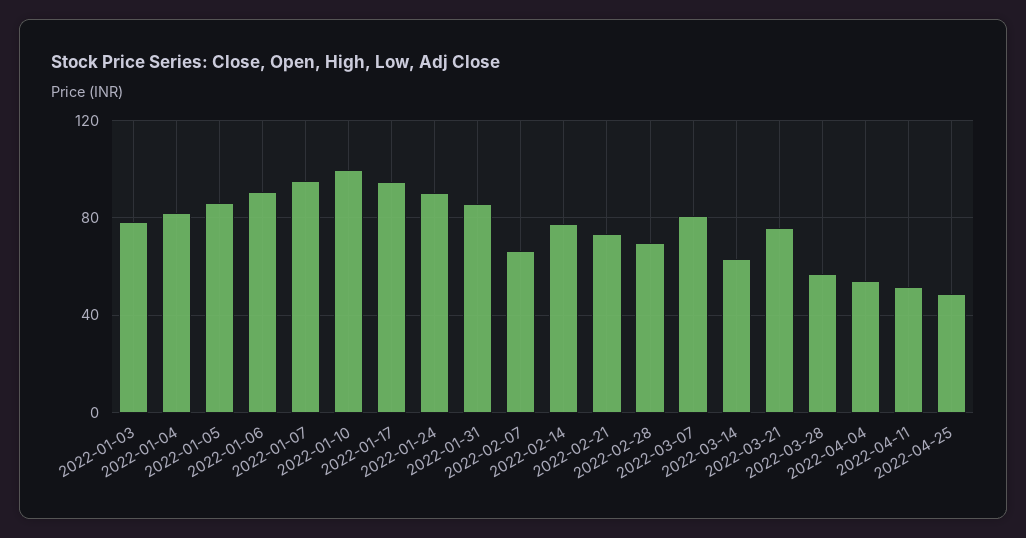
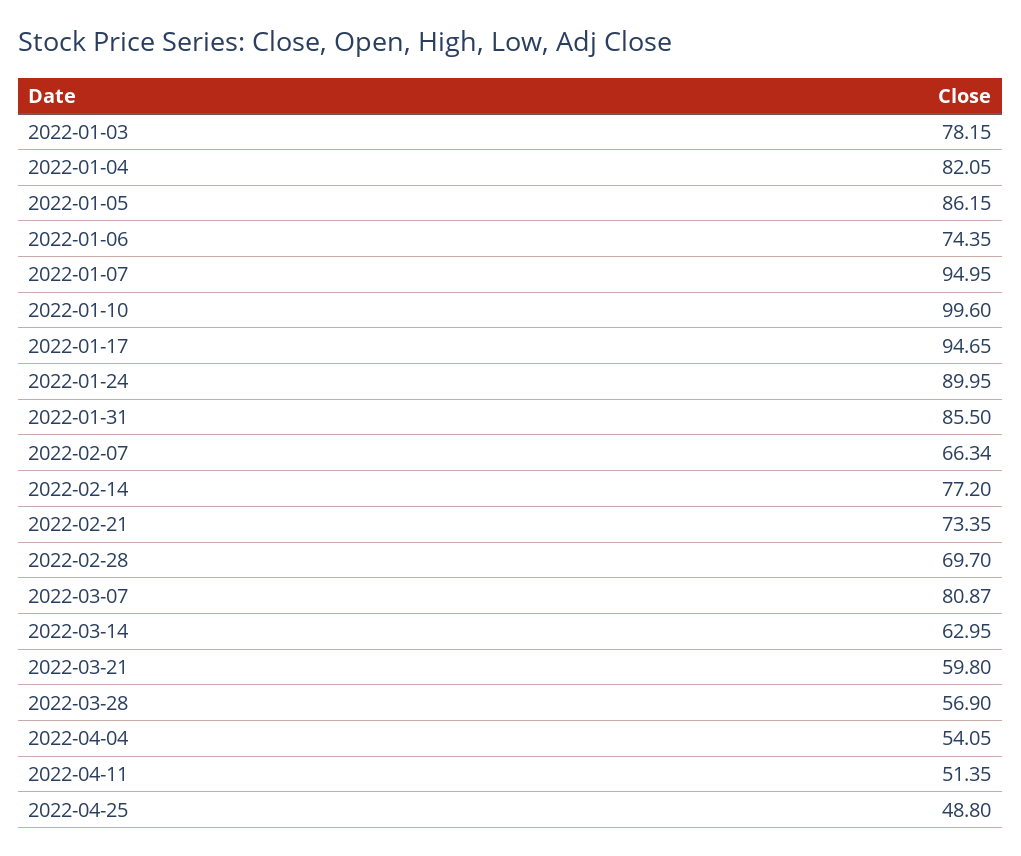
  {
    "2022-01-03": 78.15,
    "2022-01-04": 82.05,
    "2022-01-05": 86.15,
-   "2022-01-06": 90,
+   "2022-01-06": 74.35,
    "2022-01-07": 94.95,
    "2022-01-10": 99.6,
    "2022-01-17": 94.65,
    "2022-01-24": 89.95,
    "2022-01-31": 85.5,
    "2022-02-07": 66.34,
    "2022-02-14": 77.2,
    "2022-02-21": 73.35,
    "2022-02-28": 69.7,
    "2022-03-07": 80.87,
    "2022-03-14": 62.95,
-   "2022-03-21": 75,
+   "2022-03-21": 59.8,
    "2022-03-28": 56.9,
    "2022-04-04": 54.05,
    "2022-04-11": 51.35,
    "2022-04-25": 48.8
  }

